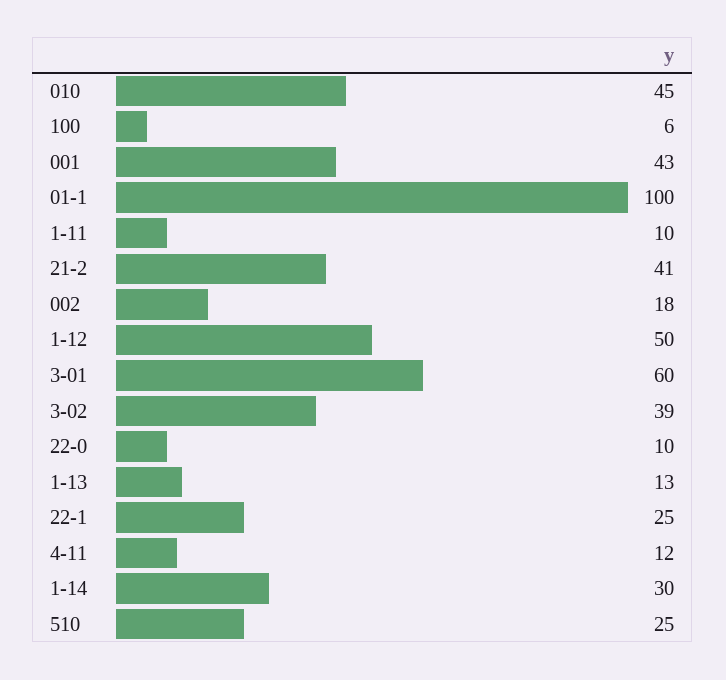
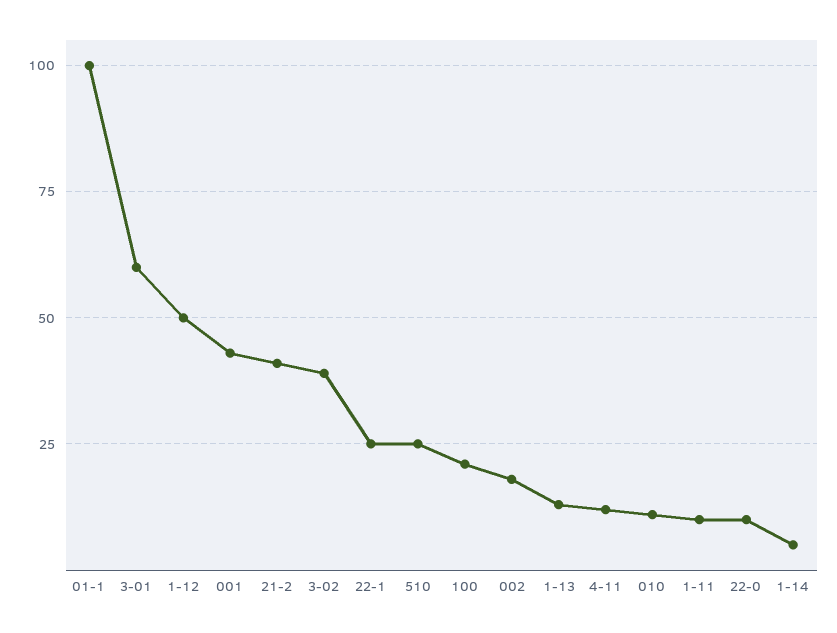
  {
-   "010": 45,
+   "010": 10,
-   "100": 6,
+   "100": 20,
    "001": 43,
    "01-1": 100,
    "1-11": 10,
    "21-2": 41,
    "002": 18,
    "1-12": 50,
    "3-01": 60,
    "3-02": 39,
    "22-0": 10,
    "1-13": 13,
    "22-1": 25,
    "4-11": 12,
-   "1-14": 30,
+   "1-14": 5,
    "510": 25
  }

